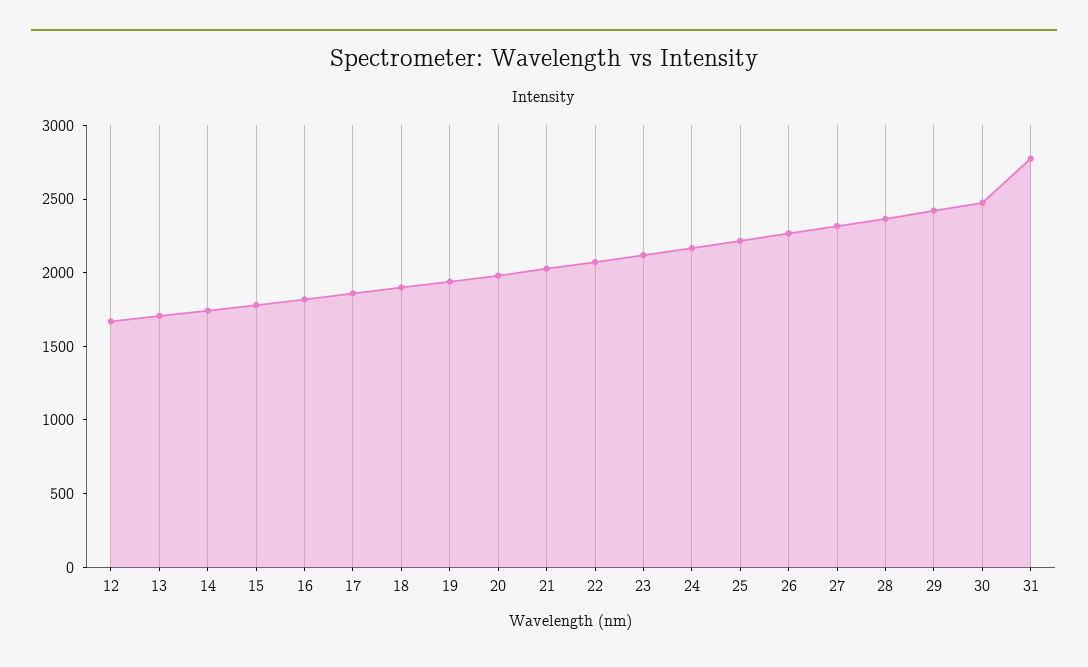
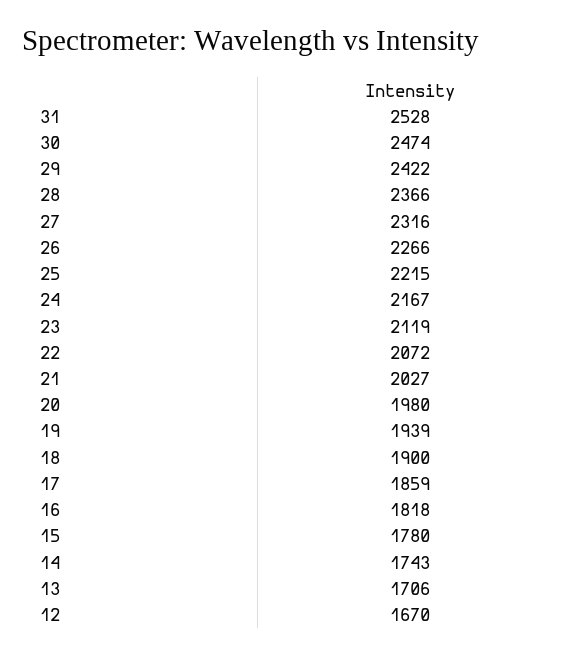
  {
    "12": 1670,
    "13": 1706,
    "14": 1743,
    "15": 1780,
    "16": 1818,
    "17": 1859,
    "18": 1900,
    "19": 1939,
    "20": 1980,
    "21": 2027,
    "22": 2072,
    "23": 2119,
    "24": 2167,
    "25": 2215,
    "26": 2266,
    "27": 2316,
    "28": 2366,
    "29": 2422,
    "30": 2474,
-   "31": 2800
+   "31": 2528
  }

